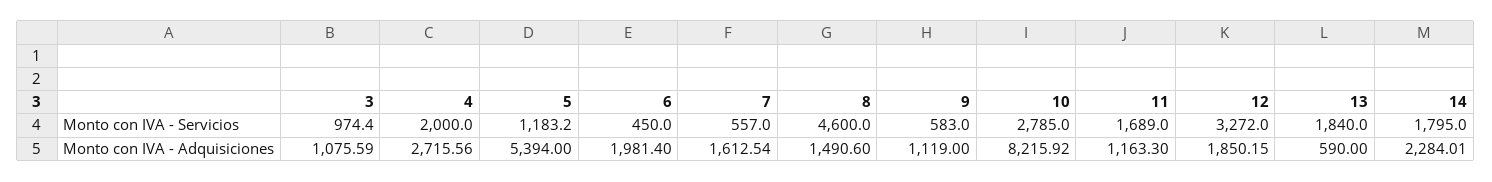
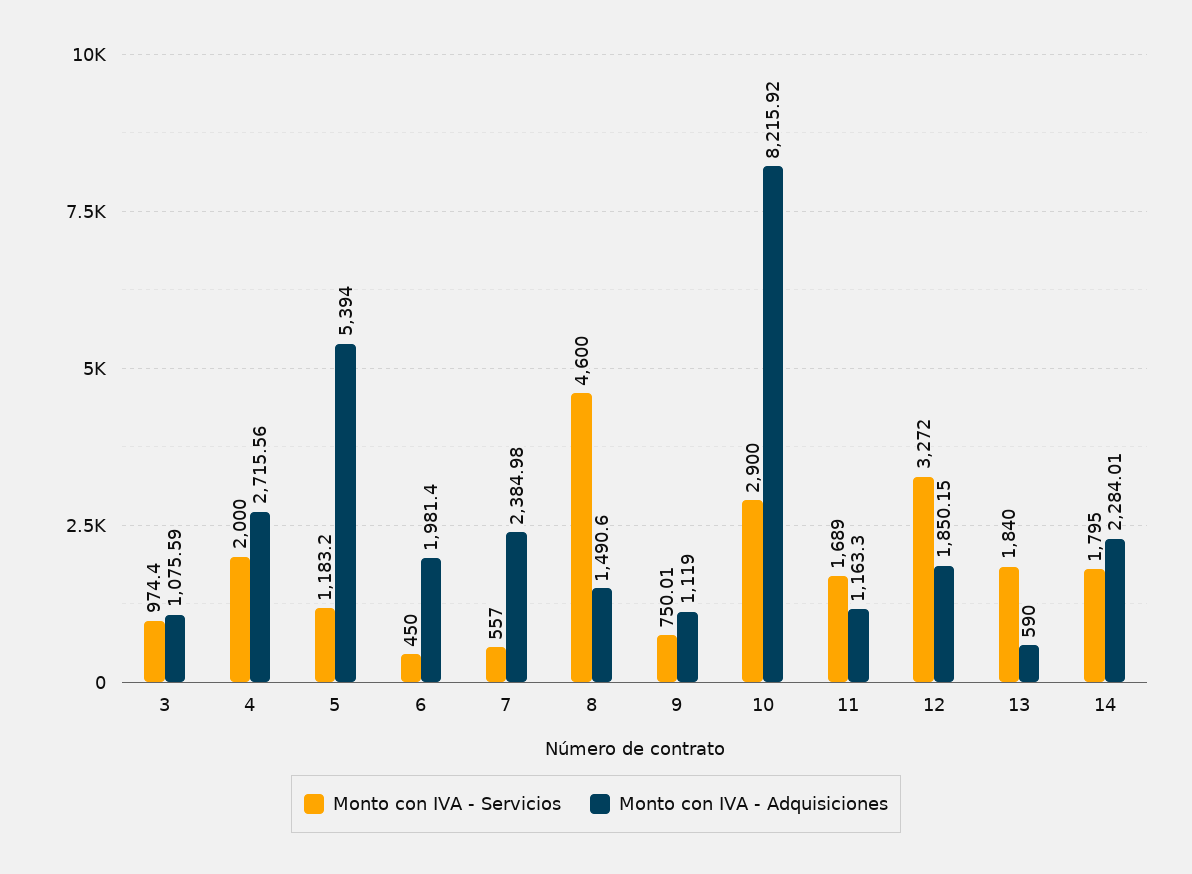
  {
    "Monto con IVA - Servicios": {
      "3": 974.4,
      "4": 2000,
      "5": 1183.2,
      "6": 450,
      "7": 557,
      "8": 4600,
-     "9": 583,
+     "9": 750.01,
-     "10": 2785,
+     "10": 2900,
      "11": 1689,
      "12": 3272,
      "13": 1840,
      "14": 1795
    },
    "Monto con IVA - Adquisiciones": {
      "3": 1075.59,
      "4": 2715.56,
      "5": 5394,
      "6": 1981.4,
-     "7": 1612.54,
+     "7": 2384.98,
      "8": 1490.6,
      "9": 1119,
      "10": 8215.92,
      "11": 1163.3,
      "12": 1850.15,
      "13": 590,
      "14": 2284.01
    }
  }

